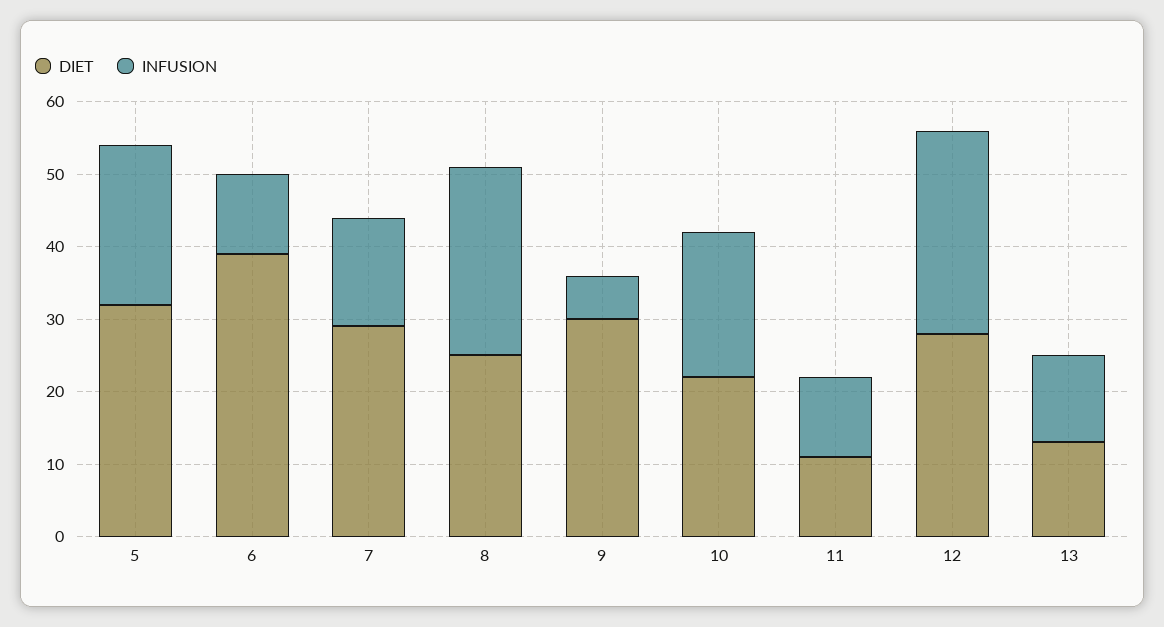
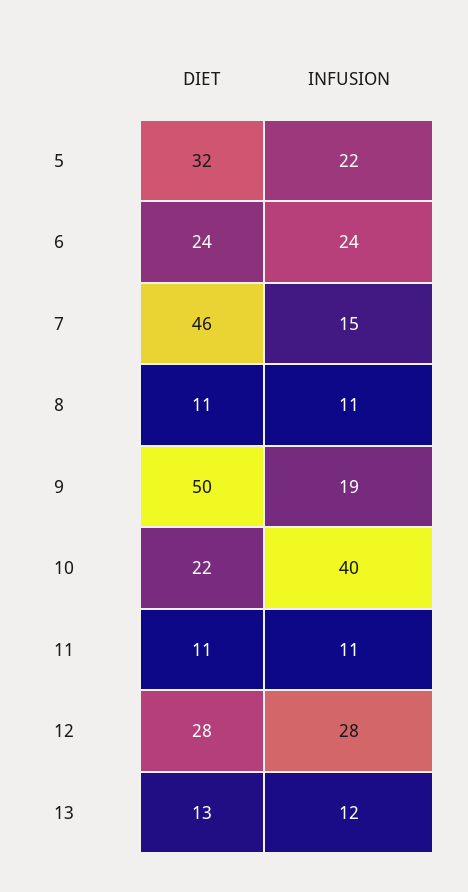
  {
    "DIET": {
      "5": 32,
-     "6": 40,
+     "6": 24,
-     "7": 30,
+     "7": 46,
-     "8": 25,
+     "8": 11,
-     "9": 30,
+     "9": 50,
      "10": 22,
      "11": 11,
      "12": 28,
      "13": 13
    },
    "INFUSION": {
      "5": 22,
-     "6": 10,
+     "6": 24,
      "7": 15,
-     "8": 25,
+     "8": 11,
-     "9": 5,
+     "9": 19,
-     "10": 20,
+     "10": 40,
      "11": 11,
      "12": 28,
      "13": 12
    }
  }

